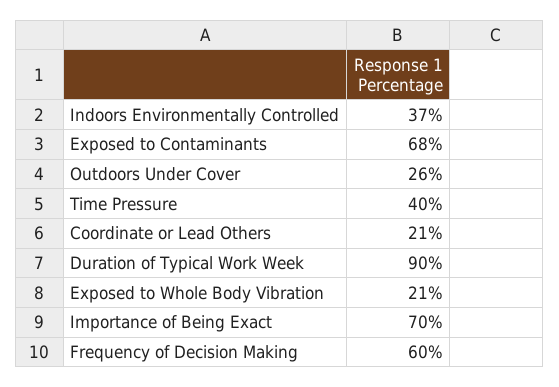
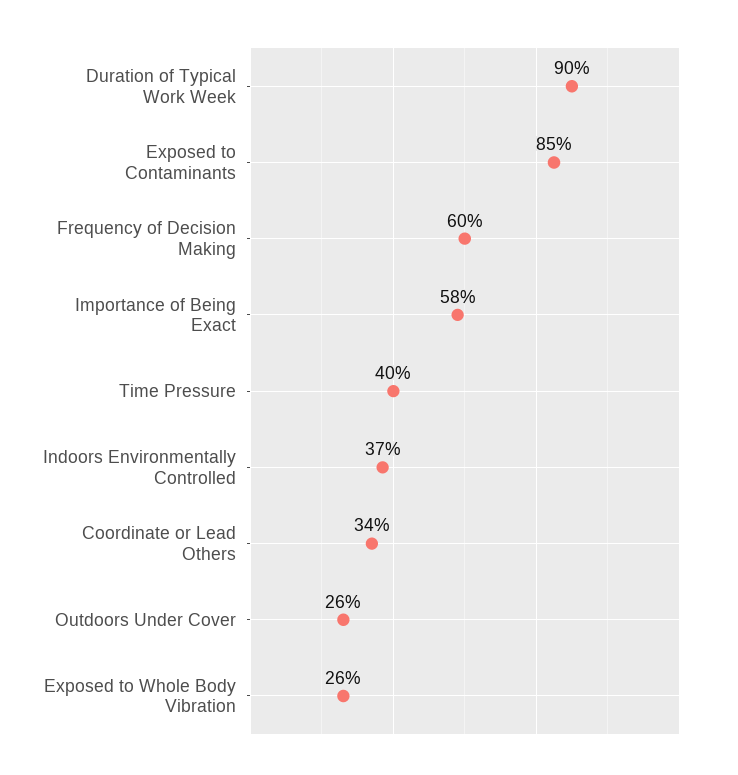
  {
    "Indoors Environmentally Controlled": 37,
-   "Exposed to Contaminants": 68,
+   "Exposed to Contaminants": 85,
    "Outdoors Under Cover": 26,
    "Time Pressure": 40,
-   "Coordinate or Lead Others": 21,
+   "Coordinate or Lead Others": 34,
    "Duration of Typical Work Week": 90,
-   "Exposed to Whole Body Vibration": 21,
+   "Exposed to Whole Body Vibration": 26,
-   "Importance of Being Exact": 70,
+   "Importance of Being Exact": 58,
    "Frequency of Decision Making": 60
  }

